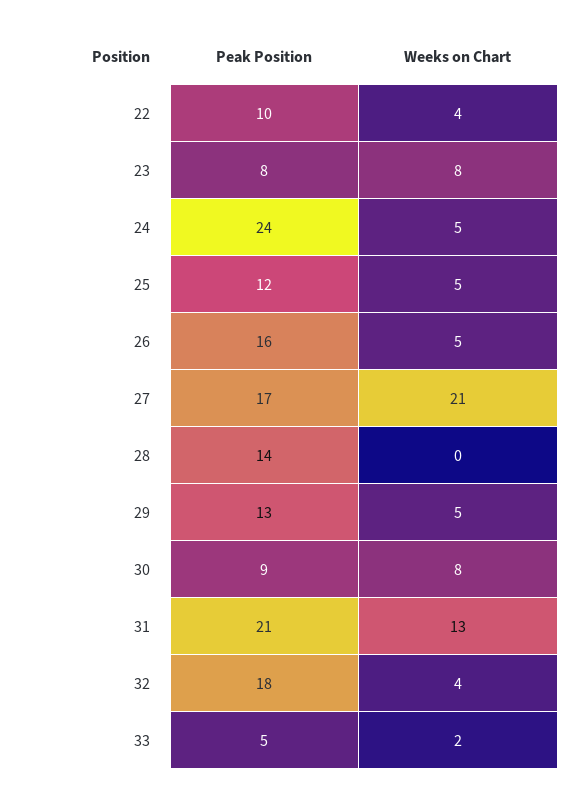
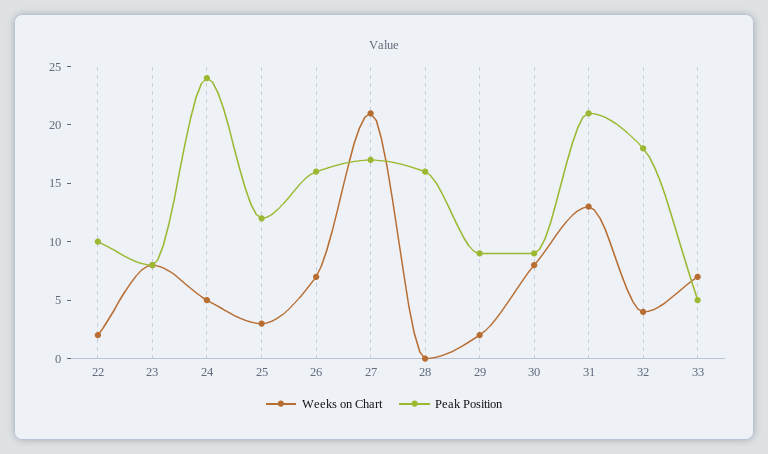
  {
    "Peak Position": {
      "22": 10,
      "23": 8,
      "24": 24,
      "25": 12,
      "26": 16,
      "27": 17,
-     "28": 14,
+     "28": 16,
-     "29": 13,
+     "29": 9,
      "30": 9,
      "31": 21,
      "32": 18,
      "33": 5
    },
    "Weeks on Chart": {
-     "22": 4,
+     "22": 2,
      "23": 8,
      "24": 5,
-     "25": 5,
+     "25": 3,
-     "26": 5,
+     "26": 7,
      "27": 21,
      "28": 0,
-     "29": 5,
+     "29": 2,
      "30": 8,
      "31": 13,
      "32": 4,
-     "33": 2
+     "33": 7
    }
  }

